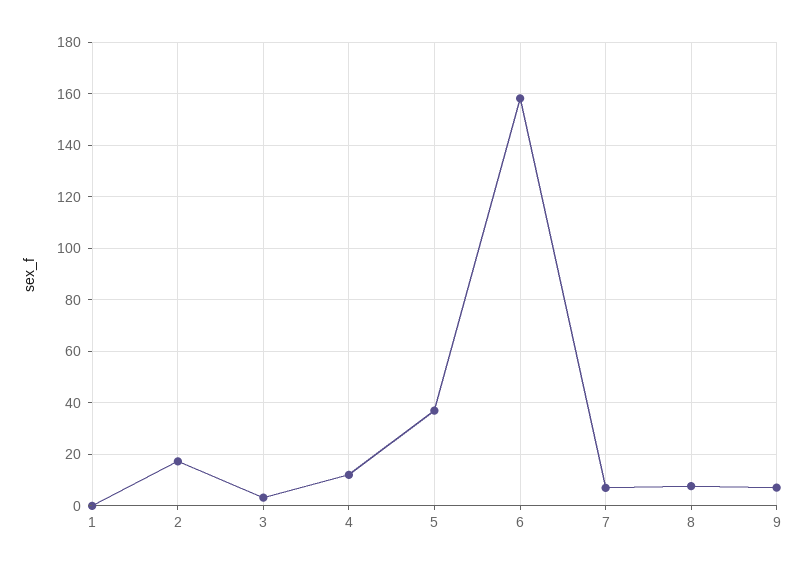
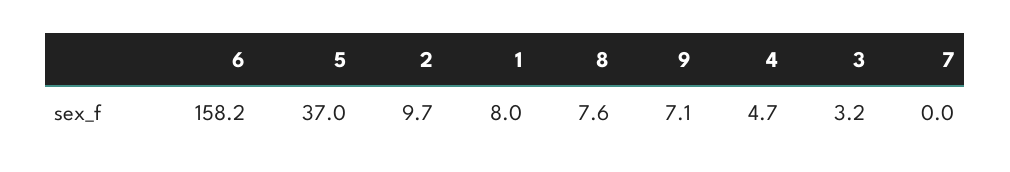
  {
-   "1": 0,
+   "1": 8,
-   "2": 17.5,
+   "2": 9.7,
    "3": 3.2,
-   "4": 12.5,
+   "4": 4.7,
    "5": 37,
    "6": 158.2,
-   "7": 7.5,
+   "7": 0,
    "8": 7.6,
    "9": 7.1
  }

